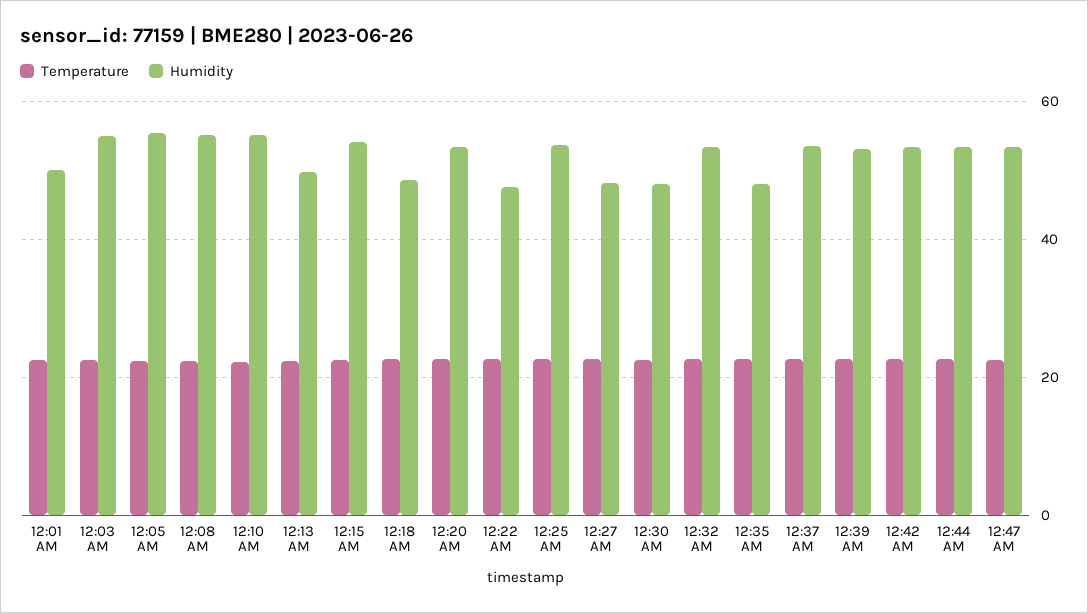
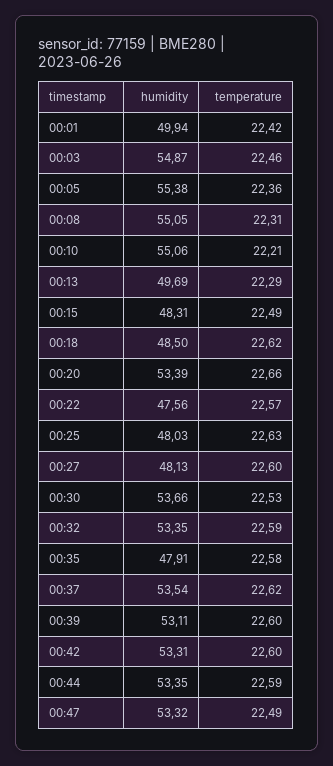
  {
    "Temperature": {
      "12:01 AM": 22.42,
      "12:03 AM": 22.46,
      "12:05 AM": 22.36,
      "12:08 AM": 22.31,
      "12:10 AM": 22.21,
      "12:13 AM": 22.29,
      "12:15 AM": 22.49,
      "12:18 AM": 22.62,
      "12:20 AM": 22.66,
      "12:22 AM": 22.57,
      "12:25 AM": 22.63,
      "12:27 AM": 22.6,
      "12:30 AM": 22.53,
      "12:32 AM": 22.59,
      "12:35 AM": 22.58,
      "12:37 AM": 22.62,
      "12:39 AM": 22.6,
      "12:42 AM": 22.6,
      "12:44 AM": 22.59,
      "12:47 AM": 22.49
    },
    "Humidity": {
      "12:01 AM": 49.94,
      "12:03 AM": 54.87,
      "12:05 AM": 55.38,
      "12:08 AM": 55.05,
      "12:10 AM": 55.06,
      "12:13 AM": 49.69,
-     "12:15 AM": 54,
+     "12:15 AM": 48.31,
      "12:18 AM": 48.5,
      "12:20 AM": 53.39,
      "12:22 AM": 47.56,
-     "12:25 AM": 54,
+     "12:25 AM": 48.03,
      "12:27 AM": 48.13,
-     "12:30 AM": 48,
+     "12:30 AM": 53.66,
      "12:32 AM": 53.35,
      "12:35 AM": 47.91,
      "12:37 AM": 53.54,
      "12:39 AM": 53.11,
      "12:42 AM": 53.31,
      "12:44 AM": 53.35,
      "12:47 AM": 53.32
    }
  }

